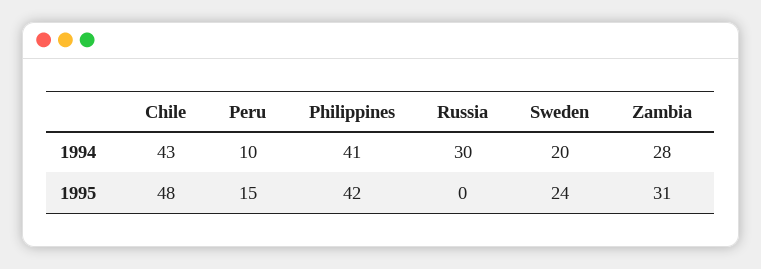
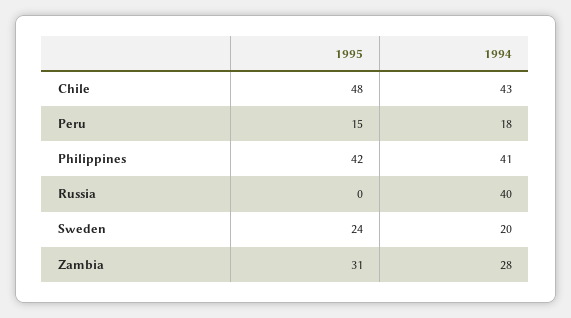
  {
    "Chile": {
      "1994": 43,
      "1995": 48
    },
    "Peru": {
-     "1994": 10,
+     "1994": 18,
      "1995": 15
    },
    "Philippines": {
      "1994": 41,
      "1995": 42
    },
    "Russia": {
-     "1994": 30,
+     "1994": 40,
      "1995": 0
    },
    "Sweden": {
      "1994": 20,
      "1995": 24
    },
    "Zambia": {
      "1994": 28,
      "1995": 31
    }
  }

